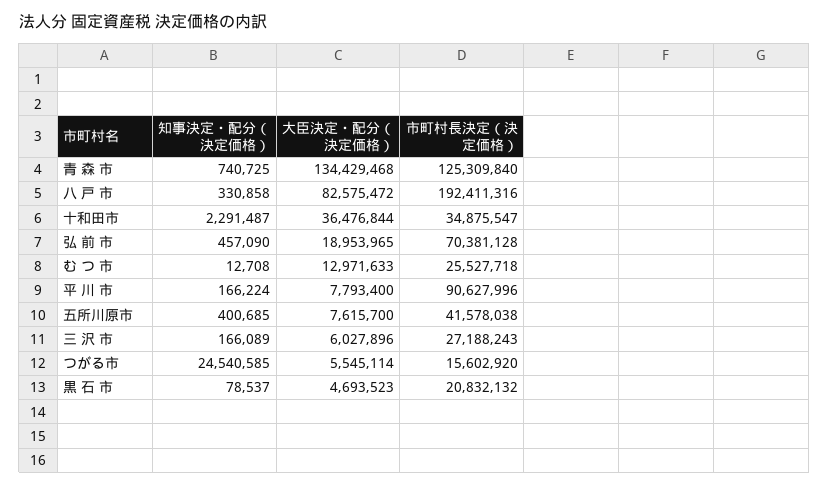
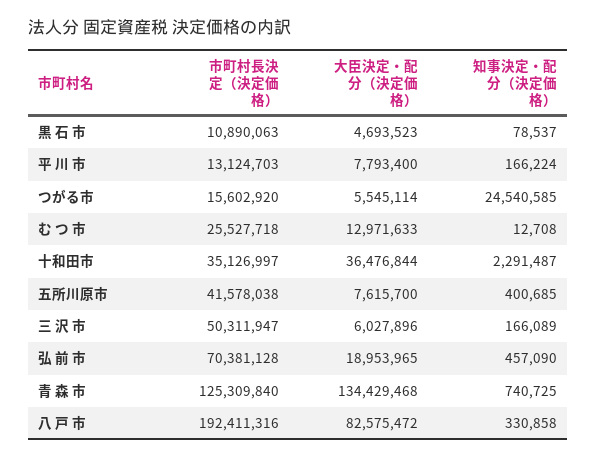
  {
    "知事決定・配分（決定価格）": {
      "青 森 市": 740725,
      "八 戸 市": 330858,
      "十和田市": 2291487,
      "弘 前 市": 457090,
      "む つ 市": 12708,
      "平 川 市": 166224,
      "五所川原市": 400685,
      "三 沢 市": 166089,
      "つがる市": 24540585,
      "黒 石 市": 78537
    },
    "大臣決定・配分（決定価格）": {
      "青 森 市": 134429468,
      "八 戸 市": 82575472,
      "十和田市": 36476844,
      "弘 前 市": 18953965,
      "む つ 市": 12971633,
      "平 川 市": 7793400,
      "五所川原市": 7615700,
      "三 沢 市": 6027896,
      "つがる市": 5545114,
      "黒 石 市": 4693523
    },
    "市町村長決定（決定価格）": {
      "青 森 市": 125309840,
      "八 戸 市": 192411316,
-     "十和田市": 34875547,
+     "十和田市": 35126997,
      "弘 前 市": 70381128,
      "む つ 市": 25527718,
-     "平 川 市": 90627996,
+     "平 川 市": 13124703,
      "五所川原市": 41578038,
-     "三 沢 市": 27188243,
+     "三 沢 市": 50311947,
      "つがる市": 15602920,
-     "黒 石 市": 20832132
+     "黒 石 市": 10890063
    }
  }

